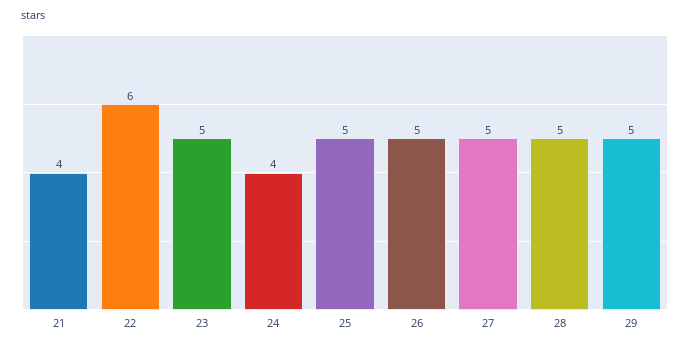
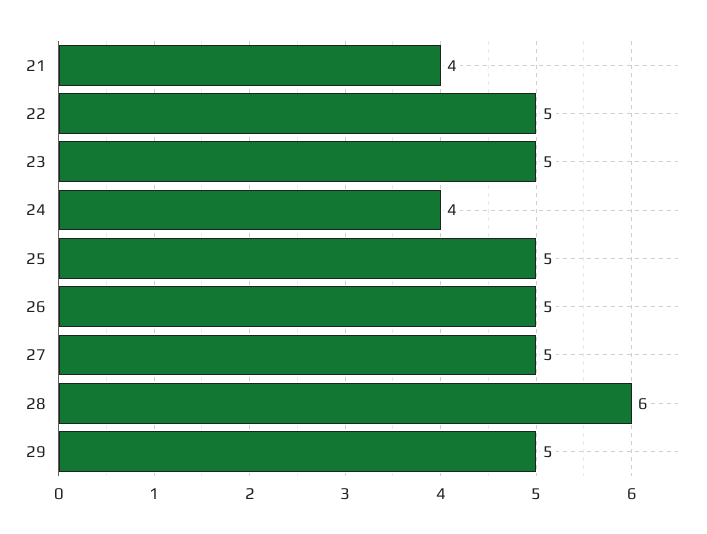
  {
    "21": 4,
-   "22": 6,
+   "22": 5,
    "23": 5,
    "24": 4,
    "25": 5,
    "26": 5,
    "27": 5,
-   "28": 5,
+   "28": 6,
    "29": 5
  }

